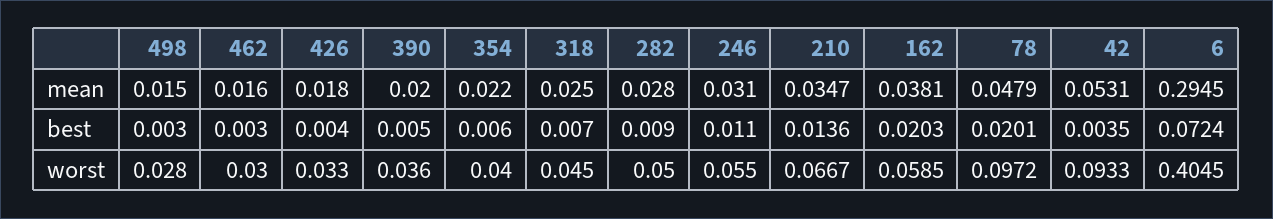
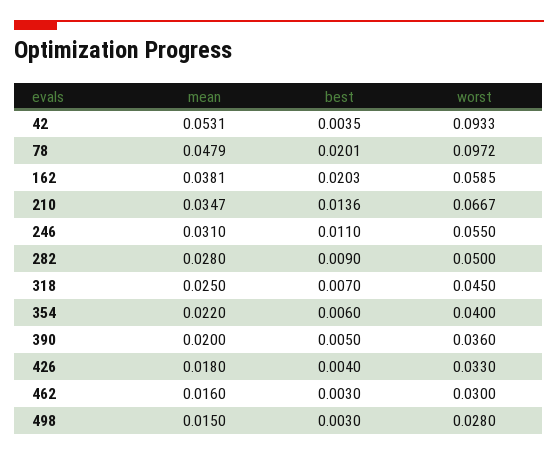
  {
    "498": {
      "mean": 0.015,
      "best": 0.003,
      "worst": 0.028
    },
    "462": {
      "mean": 0.016,
      "best": 0.003,
      "worst": 0.03
    },
    "426": {
      "mean": 0.018,
      "best": 0.004,
      "worst": 0.033
    },
    "390": {
      "mean": 0.02,
      "best": 0.005,
      "worst": 0.036
    },
    "354": {
      "mean": 0.022,
      "best": 0.006,
      "worst": 0.04
    },
    "318": {
      "mean": 0.025,
      "best": 0.007,
      "worst": 0.045
    },
    "282": {
      "mean": 0.028,
      "best": 0.009,
      "worst": 0.05
    },
    "246": {
      "mean": 0.031,
      "best": 0.011,
      "worst": 0.055
    },
    "210": {
      "mean": 0.0347,
      "best": 0.0136,
      "worst": 0.0667
    },
    "162": {
      "mean": 0.0381,
      "best": 0.0203,
      "worst": 0.0585
    },
    "78": {
      "mean": 0.0479,
      "best": 0.0201,
      "worst": 0.0972
    },
    "42": {
      "mean": 0.0531,
      "best": 0.0035,
      "worst": 0.0933
-   },
+   }
-   "6": {
-     "mean": 0.2945,
-     "best": 0.0724,
-     "worst": 0.4045
-   }
  }

